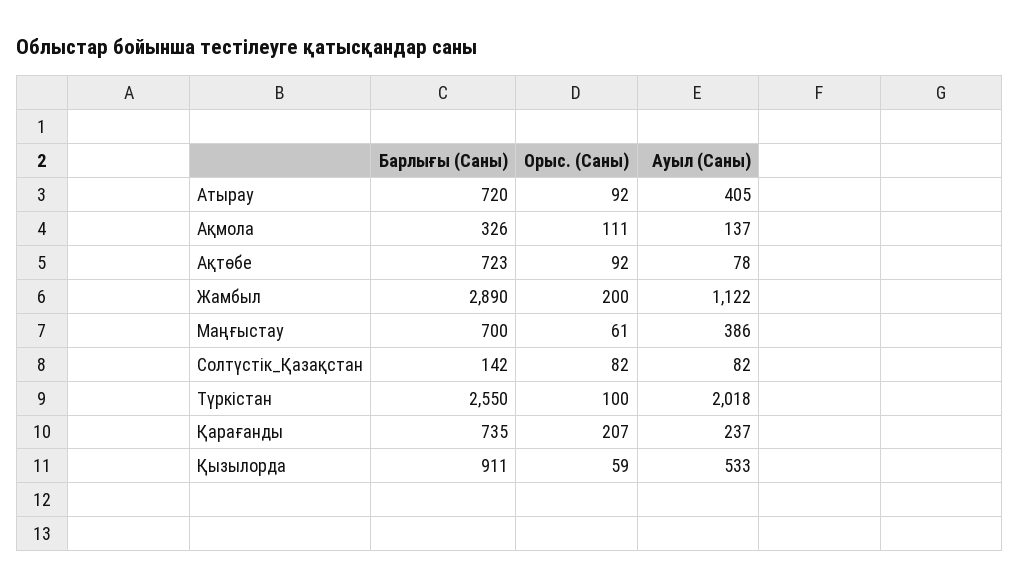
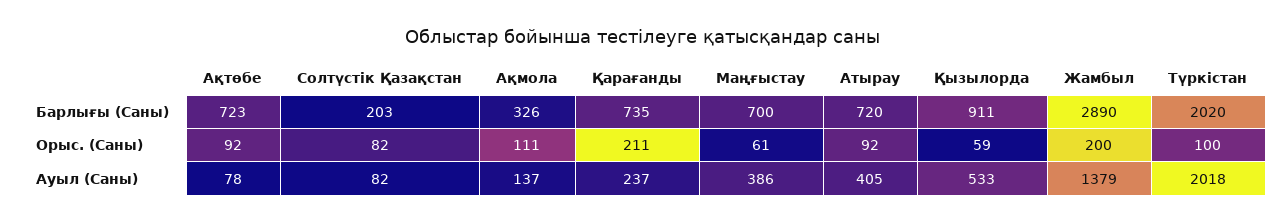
  {
    "Барлығы (Саны)": {
      "Атырау": 720,
      "Ақмола": 326,
      "Ақтөбе": 723,
      "Жамбыл": 2890,
      "Маңғыстау": 700,
-     "Солтүстік_Қазақстан": 142,
+     "Солтүстік_Қазақстан": 203,
-     "Түркістан": 2550,
+     "Түркістан": 2020,
      "Қарағанды": 735,
      "Қызылорда": 911
    },
    "Орыс. (Саны)": {
      "Атырау": 92,
      "Ақмола": 111,
      "Ақтөбе": 92,
      "Жамбыл": 200,
      "Маңғыстау": 61,
      "Солтүстік_Қазақстан": 82,
      "Түркістан": 100,
-     "Қарағанды": 207,
+     "Қарағанды": 211,
      "Қызылорда": 59
    },
    "Ауыл (Саны)": {
      "Атырау": 405,
      "Ақмола": 137,
      "Ақтөбе": 78,
-     "Жамбыл": 1122,
+     "Жамбыл": 1379,
      "Маңғыстау": 386,
      "Солтүстік_Қазақстан": 82,
      "Түркістан": 2018,
      "Қарағанды": 237,
      "Қызылорда": 533
    }
  }

